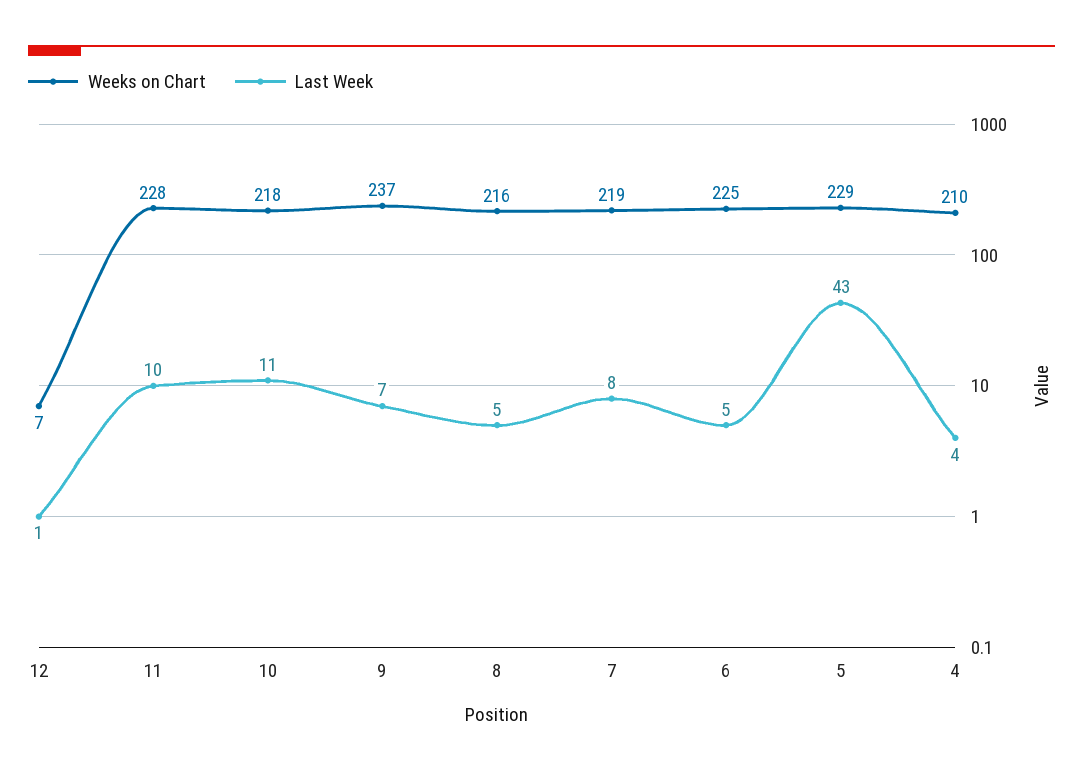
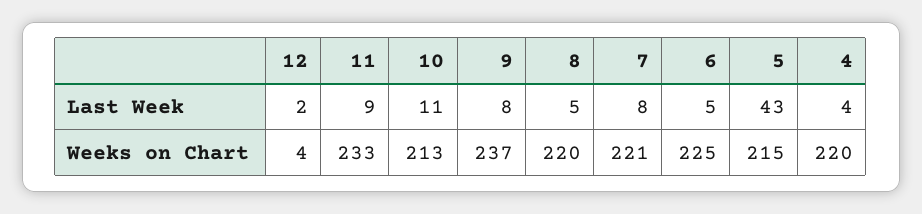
  {
    "Weeks on Chart": {
-     "12": 7,
+     "12": 4,
-     "11": 228,
+     "11": 233,
-     "10": 218,
+     "10": 213,
      "9": 237,
-     "8": 216,
+     "8": 220,
-     "7": 219,
+     "7": 221,
      "6": 225,
-     "5": 229,
+     "5": 215,
-     "4": 210
+     "4": 220
    },
    "Last Week": {
-     "12": 1,
+     "12": 2,
-     "11": 10,
+     "11": 9,
      "10": 11,
-     "9": 7,
+     "9": 8,
      "8": 5,
      "7": 8,
      "6": 5,
      "5": 43,
      "4": 4
    }
  }

